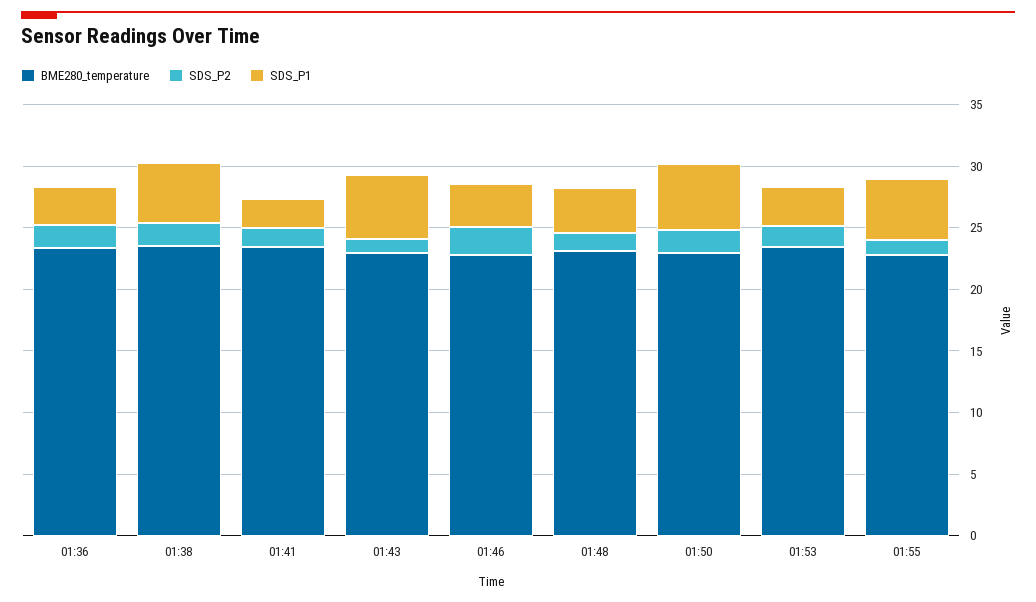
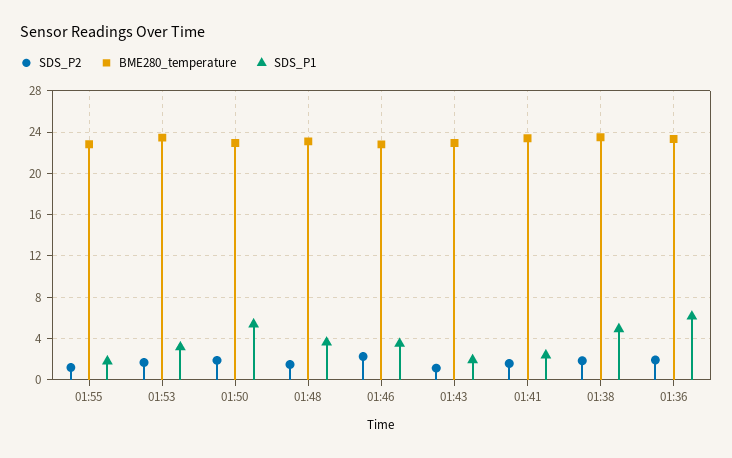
  {
    "BME280_temperature": {
      "01:36": 23,
      "01:38": 24,
      "01:41": 23,
      "01:43": 23,
      "01:46": 23,
      "01:48": 23,
      "01:50": 23,
      "01:53": 23,
      "01:55": 23
    },
    "SDS_P2": {
      "01:36": 2,
      "01:38": 2,
      "01:41": 2,
      "01:43": 1,
      "01:46": 2,
      "01:48": 1,
      "01:50": 2,
      "01:53": 2,
      "01:55": 1
    },
    "SDS_P1": {
-     "01:36": 3,
+     "01:36": 6,
      "01:38": 5,
      "01:41": 2,
-     "01:43": 5,
+     "01:43": 2,
      "01:46": 4,
      "01:48": 4,
      "01:50": 5,
      "01:53": 3,
-     "01:55": 5
+     "01:55": 2
    }
  }

